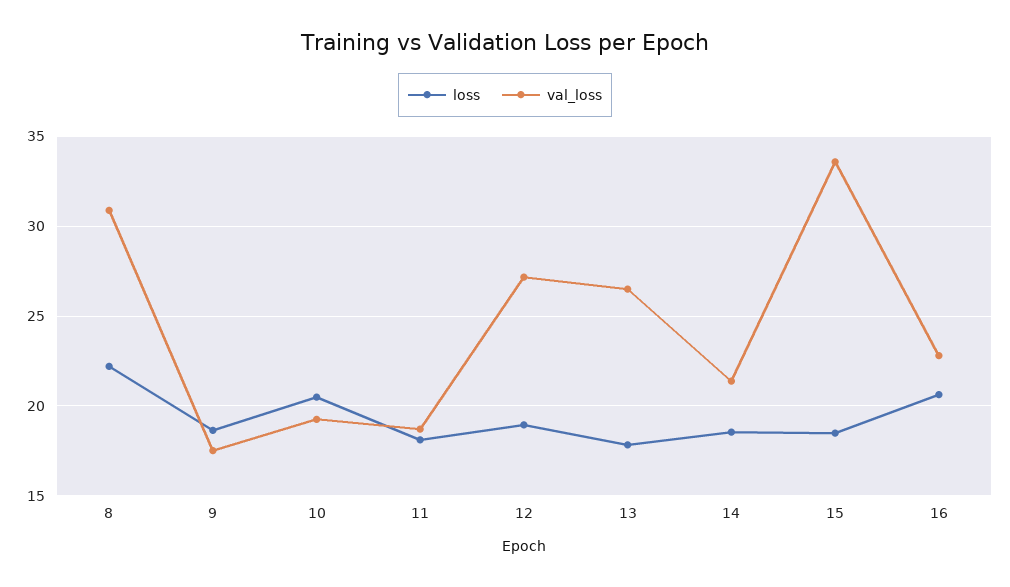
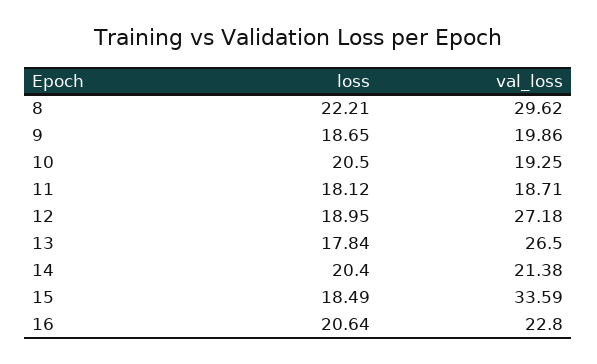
  {
    "loss": {
      "8": 22.21,
      "9": 18.65,
      "10": 20.5,
      "11": 18.12,
      "12": 18.95,
      "13": 17.84,
-     "14": 18.5,
+     "14": 20.4,
      "15": 18.49,
      "16": 20.64
    },
    "val_loss": {
-     "8": 31,
+     "8": 29.62,
-     "9": 17.5,
+     "9": 19.86,
      "10": 19.25,
      "11": 18.71,
      "12": 27.18,
      "13": 26.5,
      "14": 21.38,
      "15": 33.59,
      "16": 22.8
    }
  }

